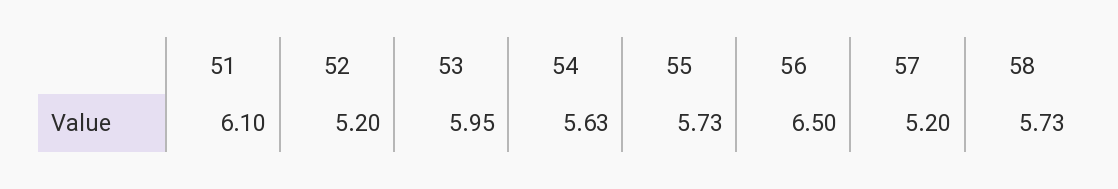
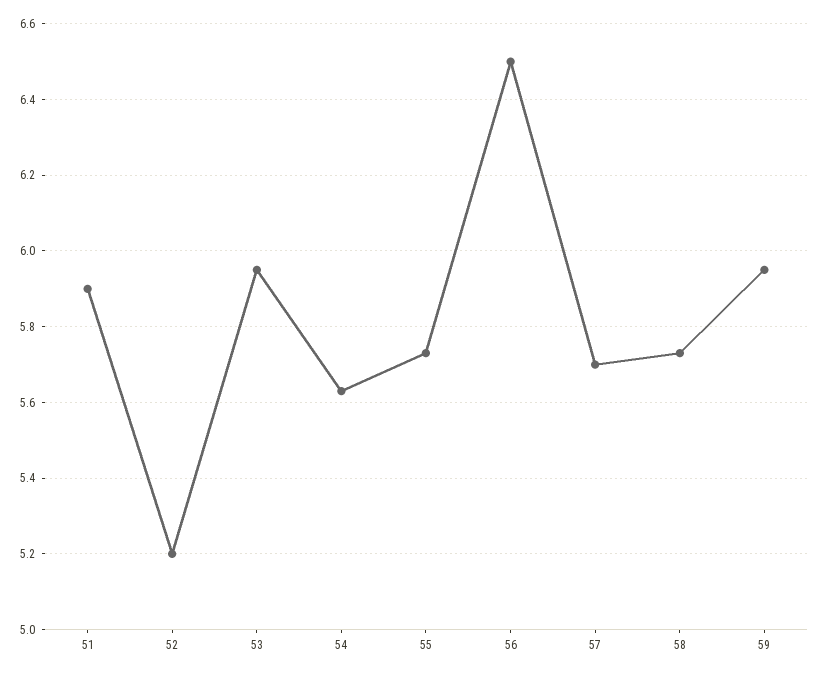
  {
-   "51": 6.1,
+   "51": 5.9,
    "52": 5.2,
    "53": 5.95,
    "54": 5.63,
    "55": 5.73,
    "56": 6.5,
-   "57": 5.2,
+   "57": 5.7,
-   "58": 5.73
+   "58": 5.73,
+   "59": 5.95
  }

